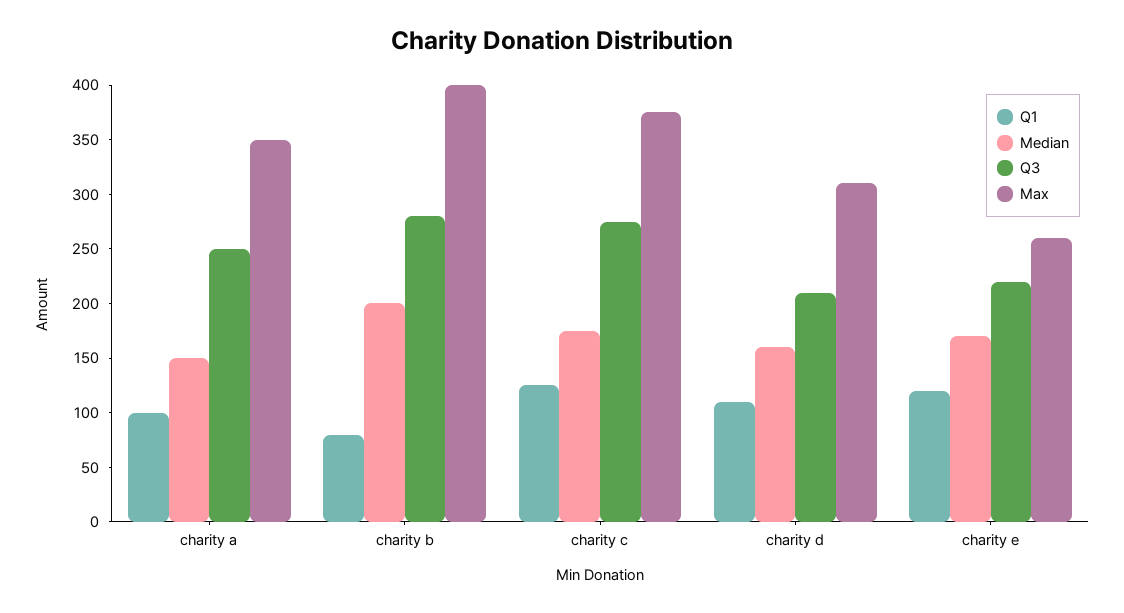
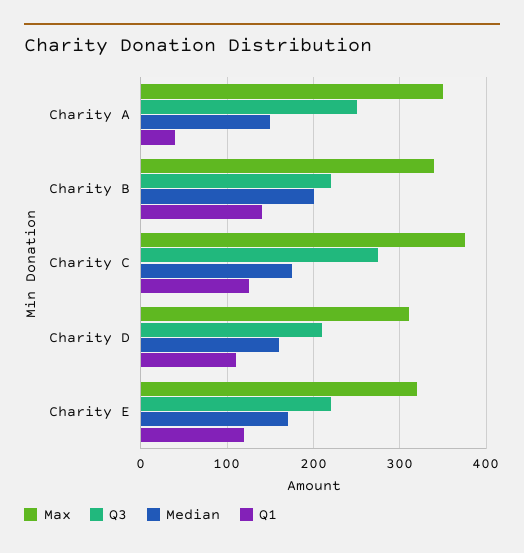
  {
    "Q1": {
-     "charity a": 100,
+     "charity a": 40,
-     "charity b": 80,
+     "charity b": 140,
      "charity c": 130,
      "charity d": 110,
      "charity e": 120
    },
    "Median": {
      "charity a": 150,
      "charity b": 200,
      "charity c": 180,
      "charity d": 160,
      "charity e": 170
    },
    "Q3": {
      "charity a": 250,
-     "charity b": 280,
+     "charity b": 220,
      "charity c": 280,
      "charity d": 210,
      "charity e": 220
    },
    "Max": {
      "charity a": 350,
-     "charity b": 400,
+     "charity b": 340,
      "charity c": 380,
      "charity d": 310,
-     "charity e": 260
+     "charity e": 320
    }
  }

